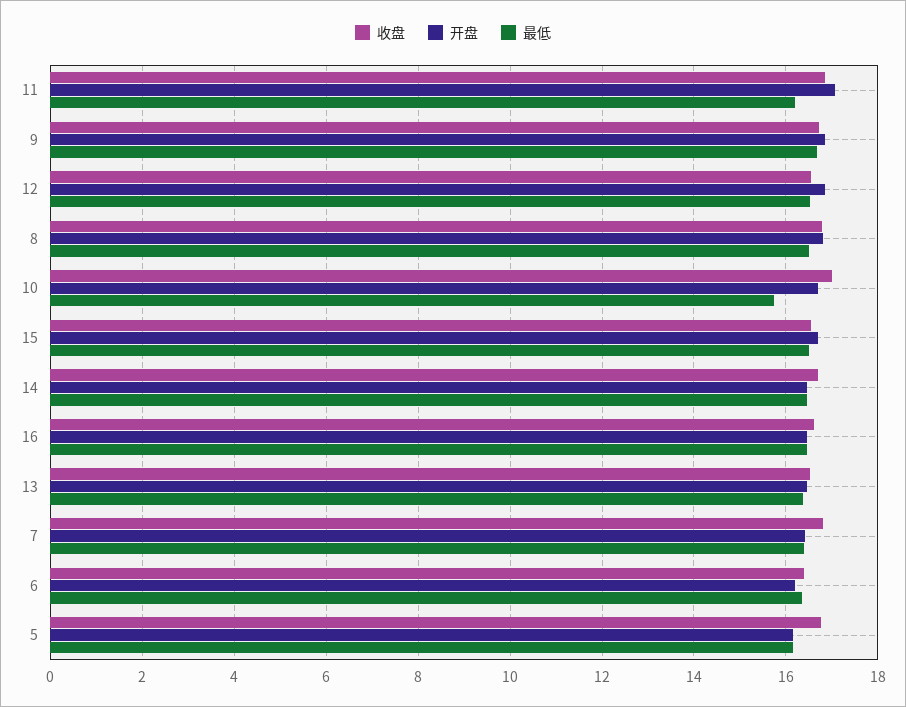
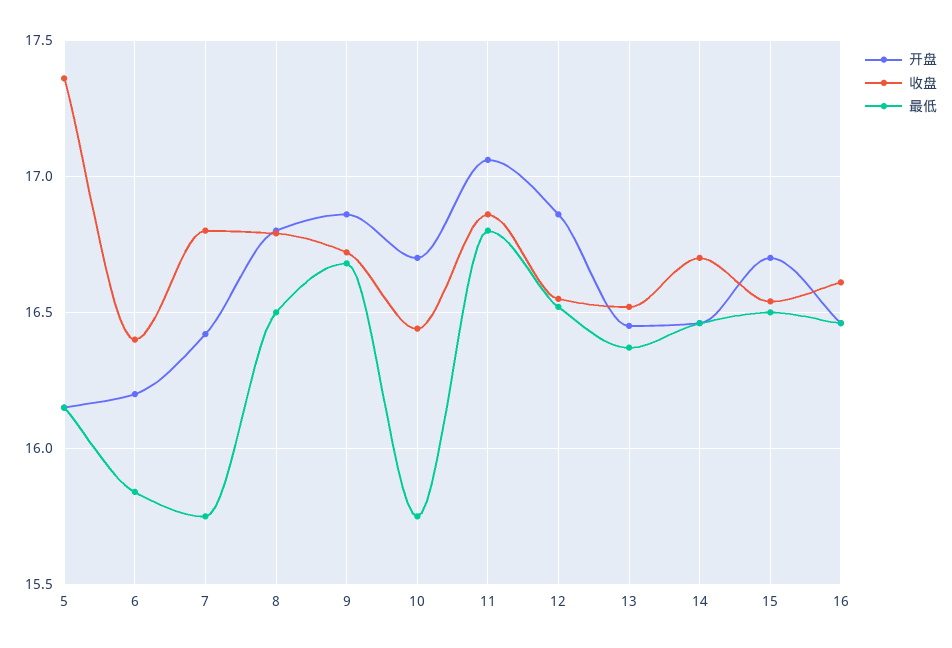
  {
    "收盘": {
      "11": 16.85,
      "9": 16.7,
      "12": 16.55,
      "8": 16.8,
-     "10": 17,
+     "10": 16.45,
      "15": 16.55,
      "14": 16.7,
      "16": 16.6,
      "13": 16.5,
      "7": 16.8,
      "6": 16.4,
-     "5": 16.8
+     "5": 17.35
    },
    "开盘": {
      "11": 17.05,
      "9": 16.85,
      "12": 16.85,
      "8": 16.8,
      "10": 16.7,
      "15": 16.7,
      "14": 16.45,
      "16": 16.45,
      "13": 16.45,
      "7": 16.4,
      "6": 16.2,
      "5": 16.15
    },
    "最低": {
-     "11": 16.2,
+     "11": 16.8,
      "9": 16.7,
      "12": 16.5,
      "8": 16.5,
      "10": 15.75,
      "15": 16.5,
      "14": 16.45,
      "16": 16.45,
      "13": 16.35,
-     "7": 16.4,
+     "7": 15.75,
-     "6": 16.4,
+     "6": 15.85,
      "5": 16.15
    }
  }

